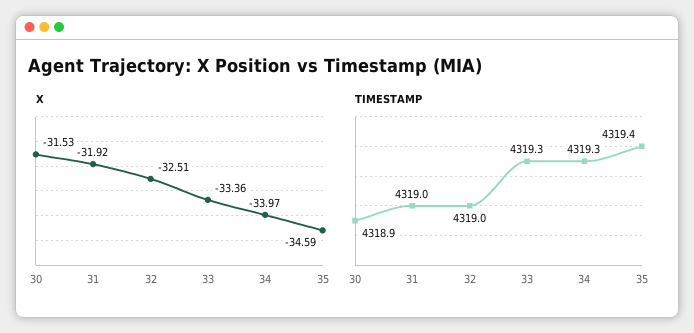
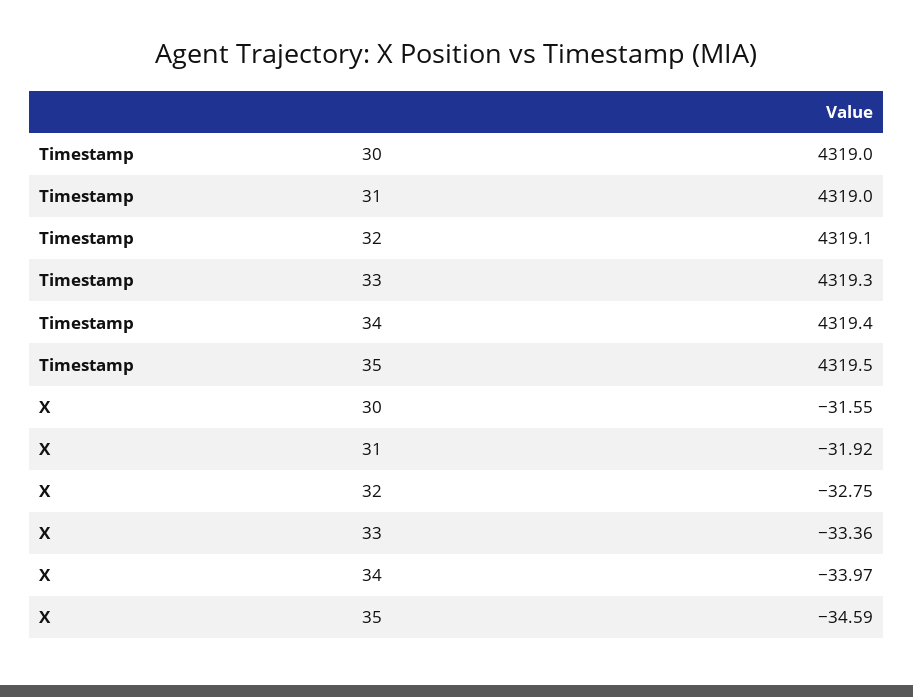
  {
    "X": {
-     "30": -31.53,
+     "30": -31.55,
      "31": -31.92,
-     "32": -32.51,
+     "32": -32.75,
      "33": -33.36,
      "34": -33.97,
      "35": -34.59
    },
    "TIMESTAMP": {
-     "30": 4318.9,
+     "30": 4319,
      "31": 4319,
-     "32": 4319,
+     "32": 4319.1,
      "33": 4319.3,
-     "34": 4319.3,
+     "34": 4319.4,
-     "35": 4319.4
+     "35": 4319.5
    }
  }

